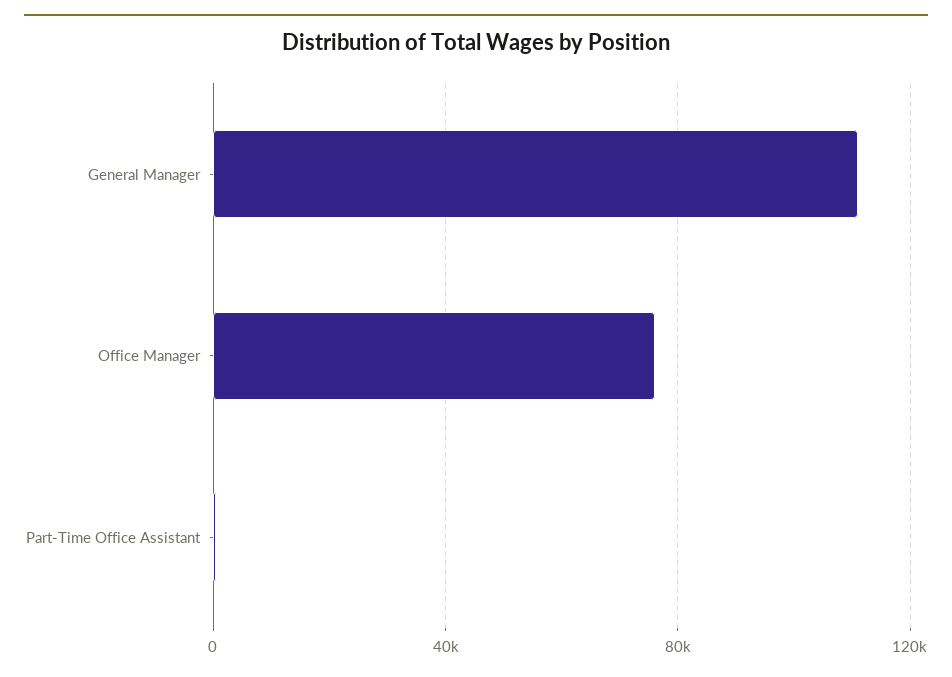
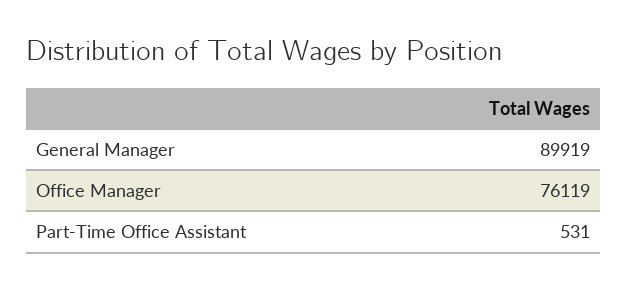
  {
-   "General Manager": 110000,
+   "General Manager": 89919,
    "Office Manager": 76119,
    "Part-Time Office Assistant": 531
  }

